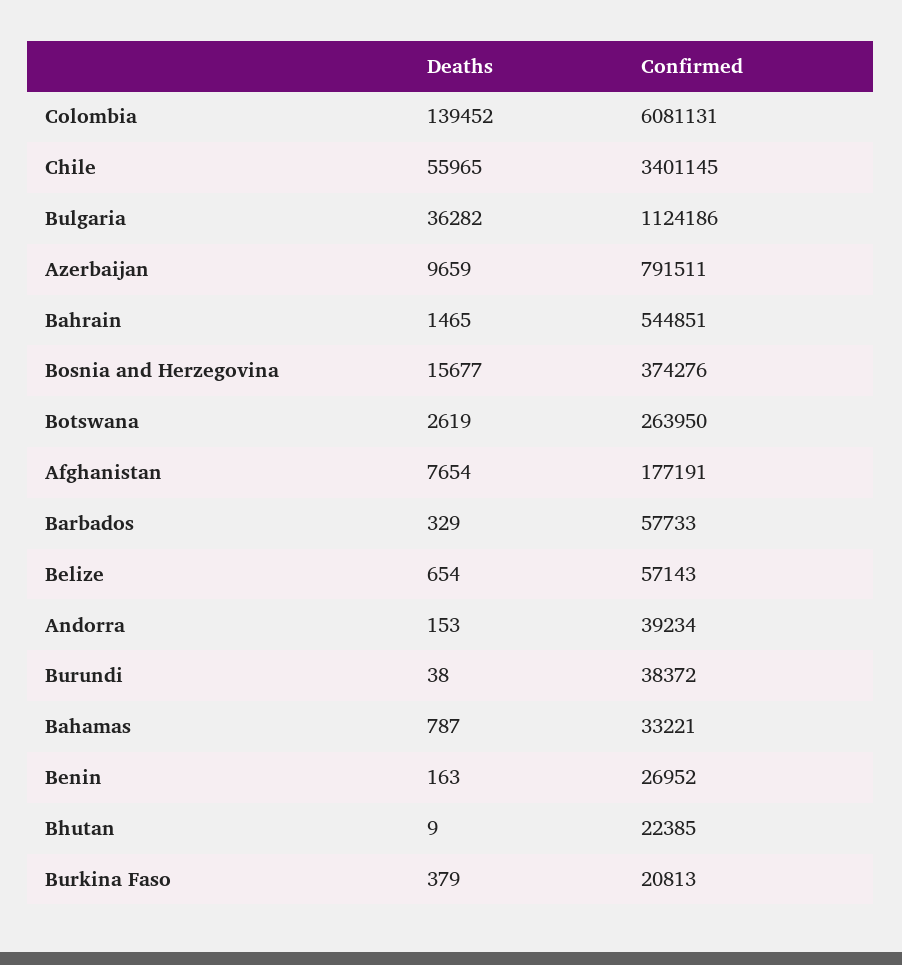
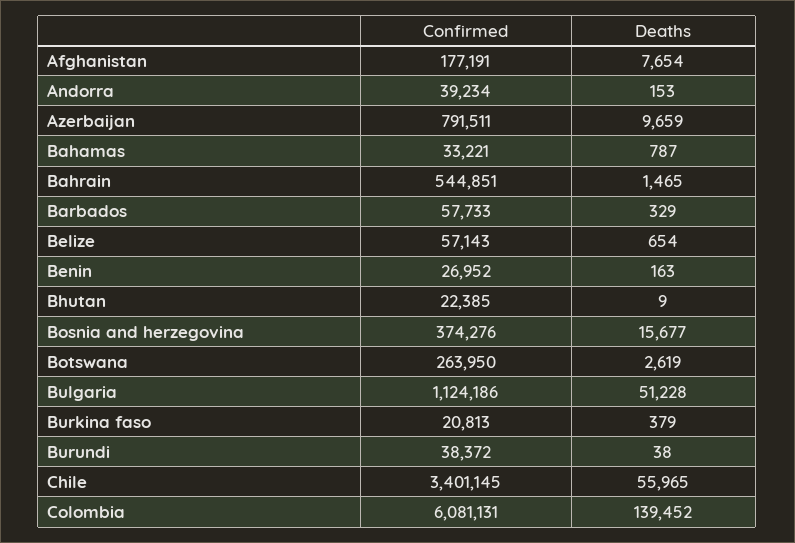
  {
    "Deaths": {
      "Colombia": 139452,
      "Chile": 55965,
-     "Bulgaria": 36282,
+     "Bulgaria": 51228,
      "Azerbaijan": 9659,
      "Bahrain": 1465,
      "Bosnia and Herzegovina": 15677,
      "Botswana": 2619,
      "Afghanistan": 7654,
      "Barbados": 329,
      "Belize": 654,
      "Andorra": 153,
      "Burundi": 38,
      "Bahamas": 787,
      "Benin": 163,
      "Bhutan": 9,
      "Burkina Faso": 379
    },
    "Confirmed": {
      "Colombia": 6081131,
      "Chile": 3401145,
      "Bulgaria": 1124186,
      "Azerbaijan": 791511,
      "Bahrain": 544851,
      "Bosnia and Herzegovina": 374276,
      "Botswana": 263950,
      "Afghanistan": 177191,
      "Barbados": 57733,
      "Belize": 57143,
      "Andorra": 39234,
      "Burundi": 38372,
      "Bahamas": 33221,
      "Benin": 26952,
      "Bhutan": 22385,
      "Burkina Faso": 20813
    }
  }

